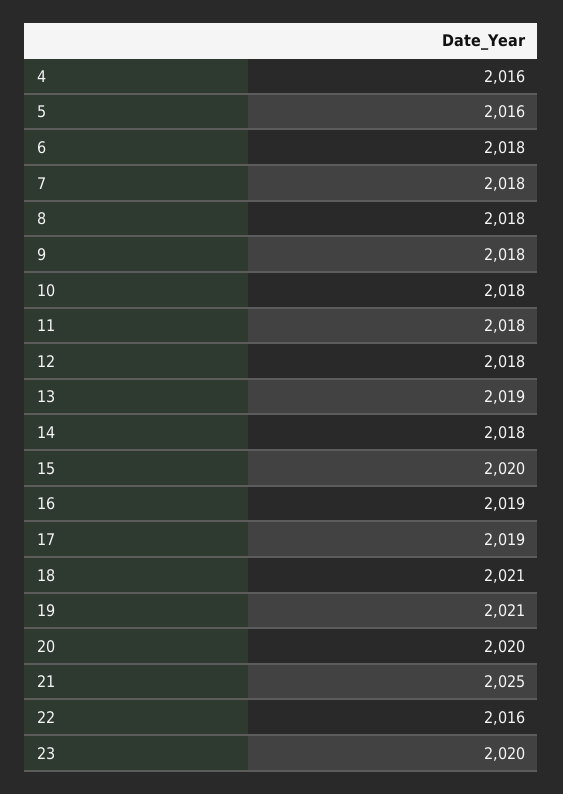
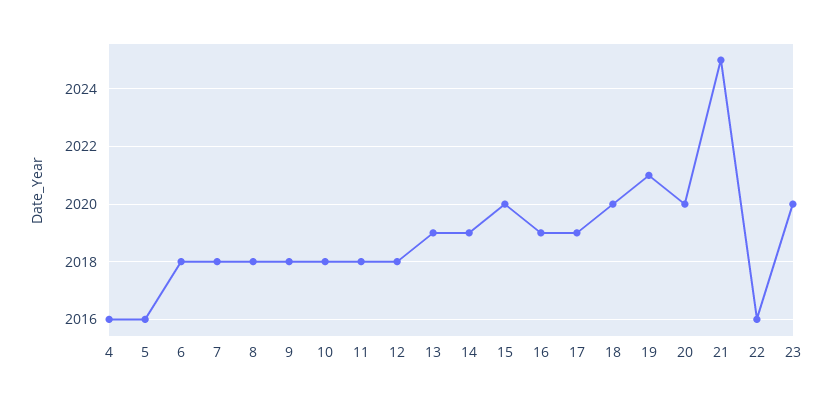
  {
    "4": 2016,
    "5": 2016,
    "6": 2018,
    "7": 2018,
    "8": 2018,
    "9": 2018,
    "10": 2018,
    "11": 2018,
    "12": 2018,
    "13": 2019,
-   "14": 2018,
+   "14": 2019,
    "15": 2020,
    "16": 2019,
    "17": 2019,
-   "18": 2021,
+   "18": 2020,
    "19": 2021,
    "20": 2020,
    "21": 2025,
    "22": 2016,
    "23": 2020
  }

